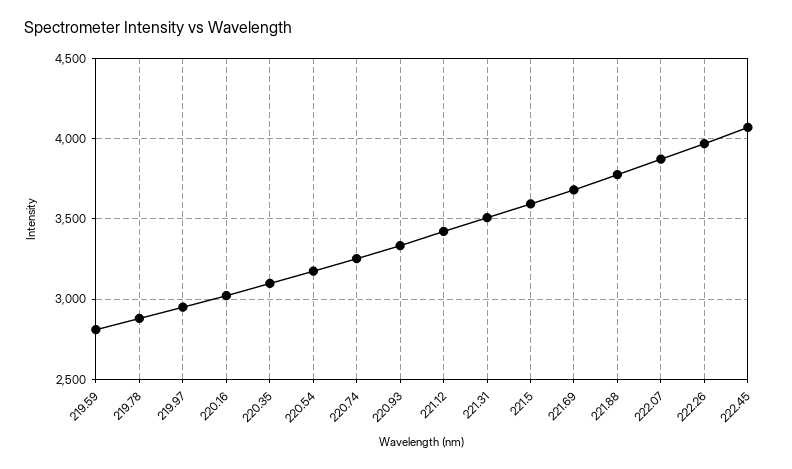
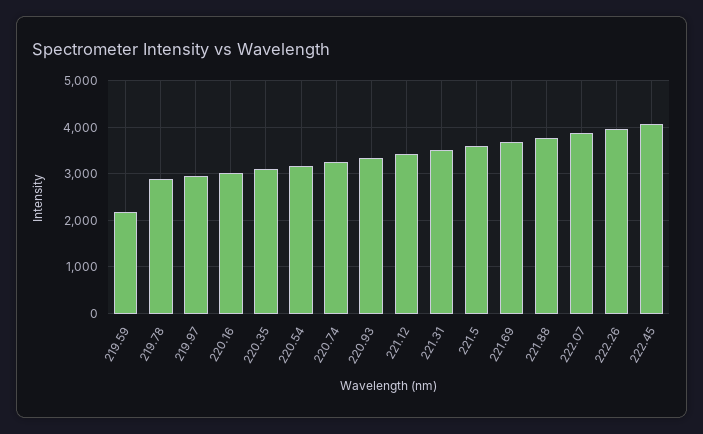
  {
-   "219.59": 2800,
+   "219.59": 2200,
    "219.78": 2900,
    "219.97": 2950,
    "220.16": 3000,
    "220.35": 3100,
    "220.54": 3200,
    "220.74": 3250,
    "220.93": 3350,
    "221.12": 3400,
    "221.31": 3500,
    "221.5": 3600,
    "221.69": 3700,
    "221.88": 3800,
    "222.07": 3850,
    "222.26": 3950,
    "222.45": 4050
  }

